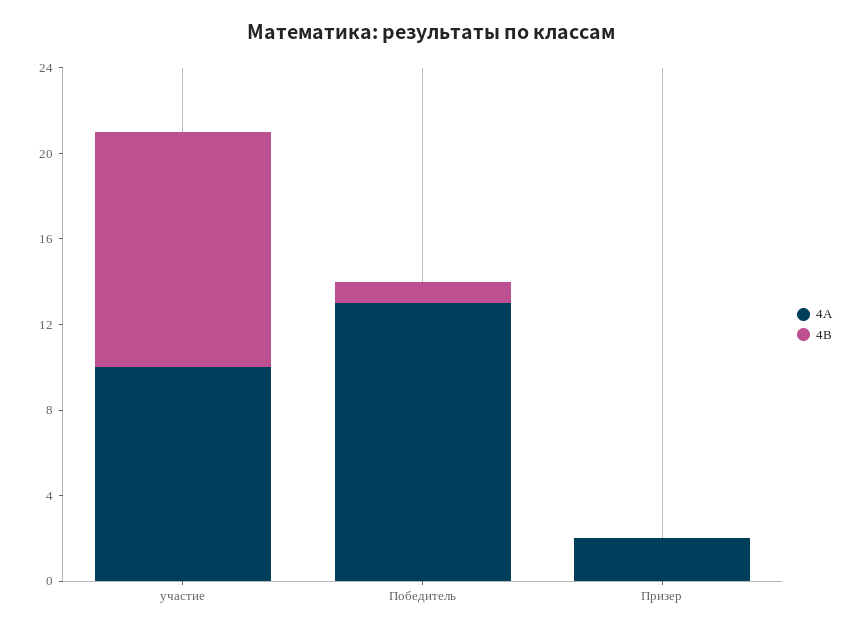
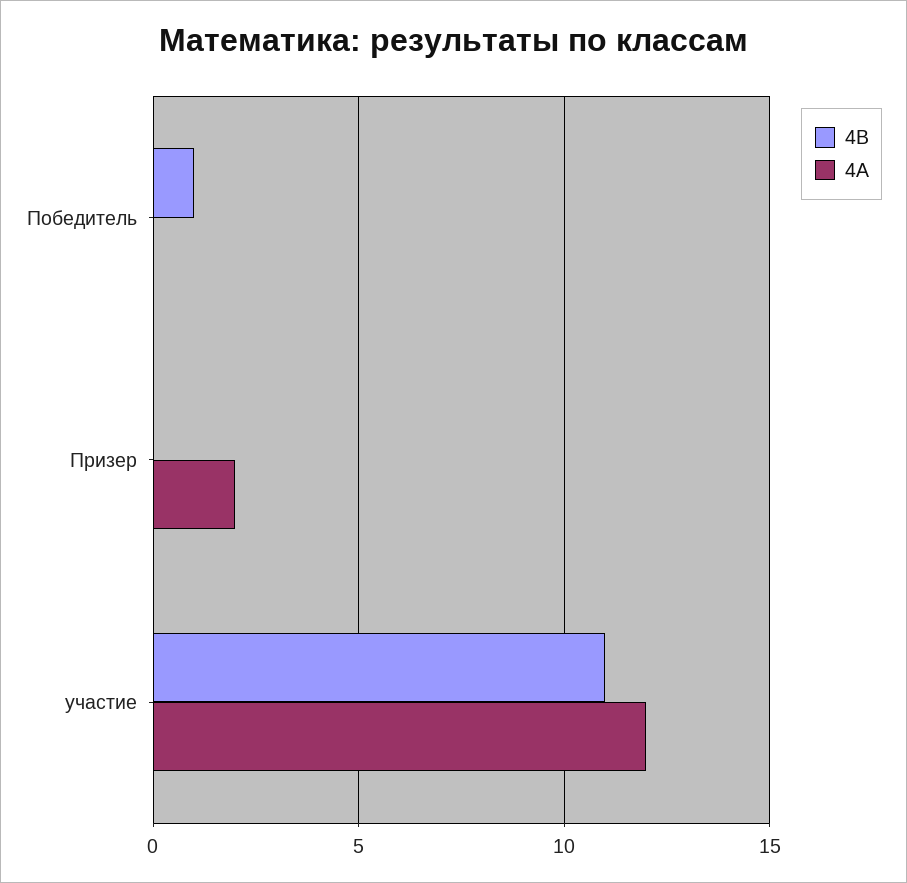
  {
    "4А": {
-     "участие": 10,
+     "участие": 12,
-     "Победитель": 13,
+     "Победитель": 0,
      "Призер": 2
    },
    "4В": {
      "участие": 11,
      "Победитель": 1,
      "Призер": 0
    }
  }

